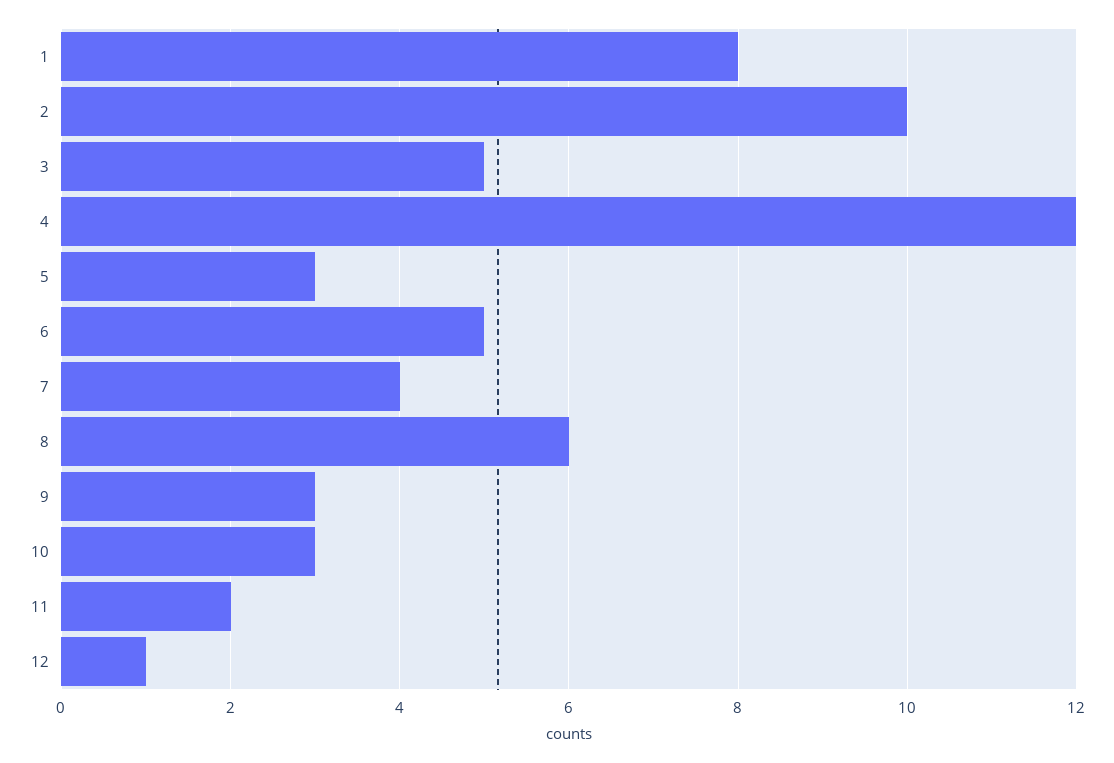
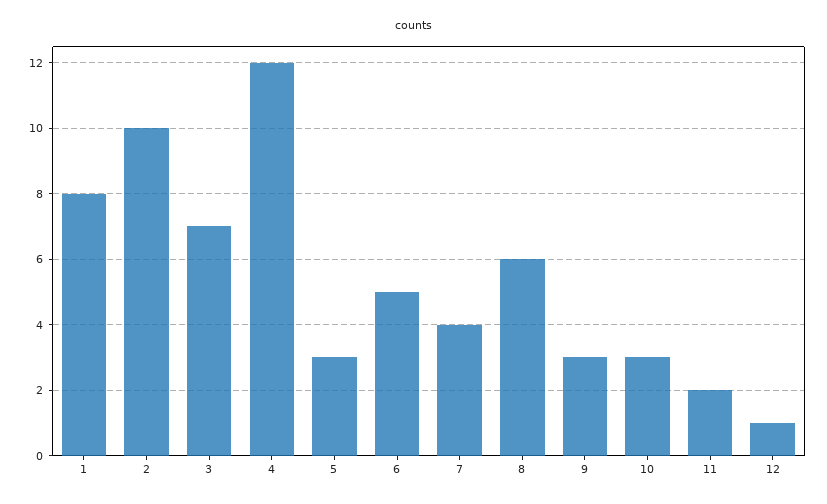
  {
    "1": 8,
    "2": 10,
-   "3": 5,
+   "3": 7,
    "4": 12,
    "5": 3,
    "6": 5,
    "7": 4,
    "8": 6,
    "9": 3,
    "10": 3,
    "11": 2,
    "12": 1
  }

